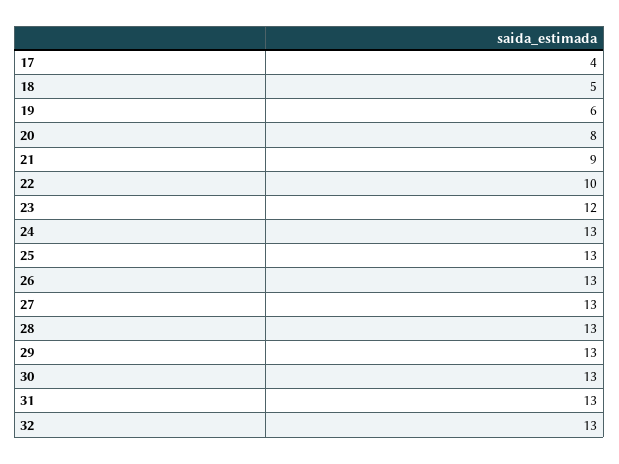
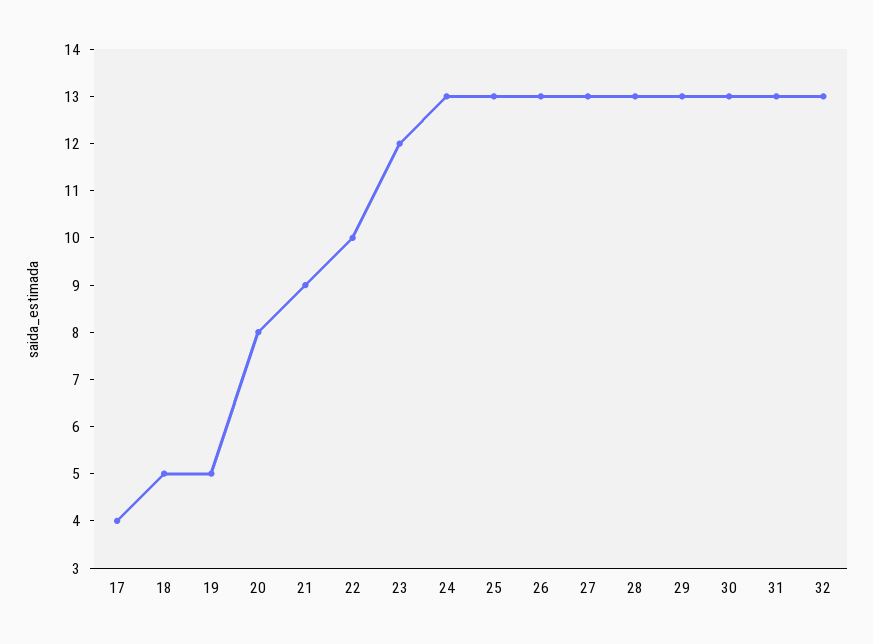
  {
    "17": 4,
    "18": 5,
-   "19": 6,
+   "19": 5,
    "20": 8,
    "21": 9,
    "22": 10,
    "23": 12,
    "24": 13,
    "25": 13,
    "26": 13,
    "27": 13,
    "28": 13,
    "29": 13,
    "30": 13,
    "31": 13,
    "32": 13
  }

